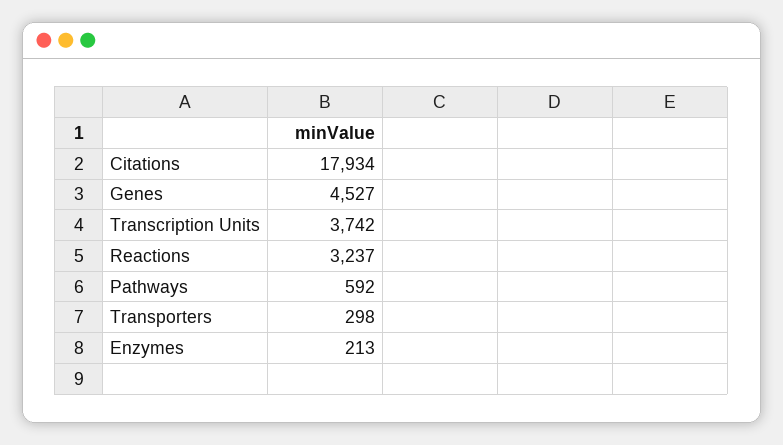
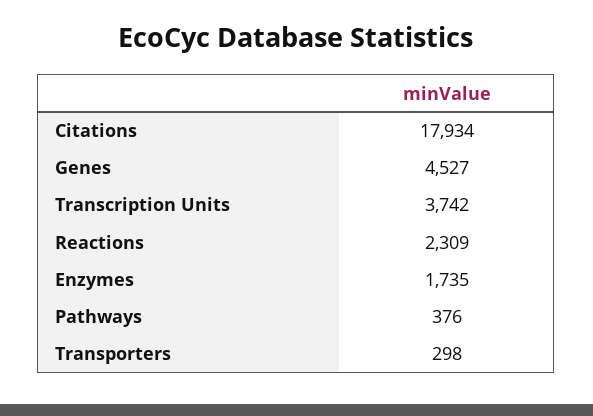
  {
    "Citations": 17934,
    "Genes": 4527,
    "Transcription Units": 3742,
-   "Reactions": 3237,
+   "Reactions": 2309,
-   "Pathways": 592,
+   "Pathways": 376,
    "Transporters": 298,
-   "Enzymes": 213
+   "Enzymes": 1735
  }

